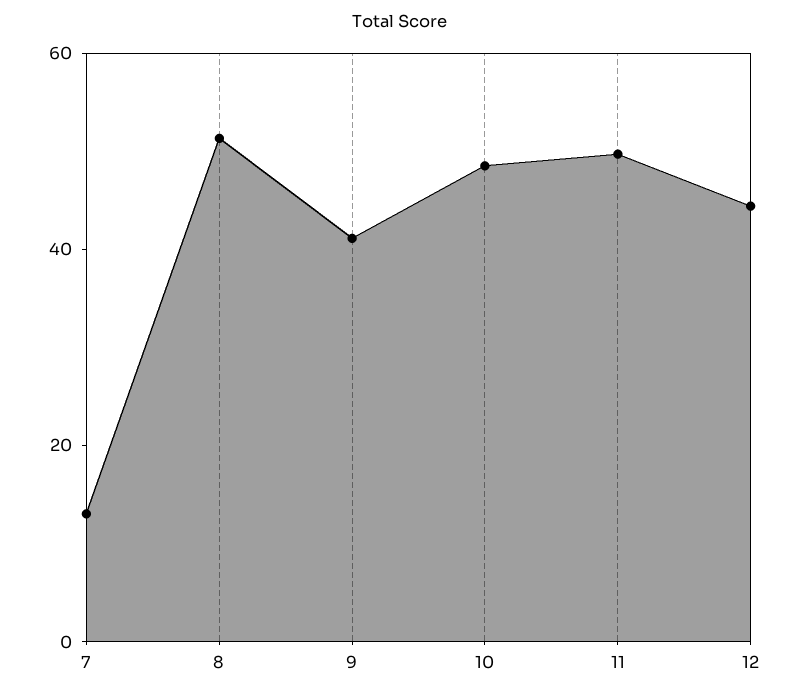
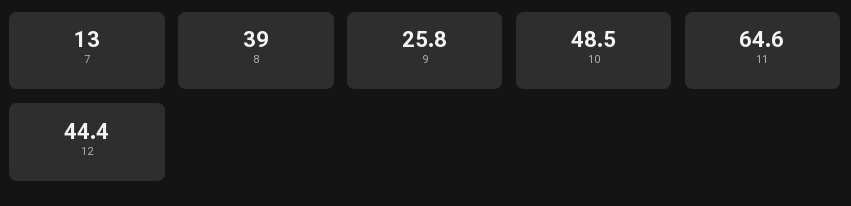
  {
    "7": 13,
-   "8": 50,
+   "8": 39,
-   "9": 40,
+   "9": 25.8,
    "10": 48.5,
-   "11": 50,
+   "11": 64.6,
    "12": 44.4
  }

